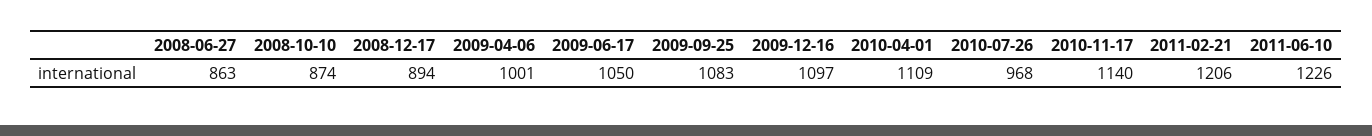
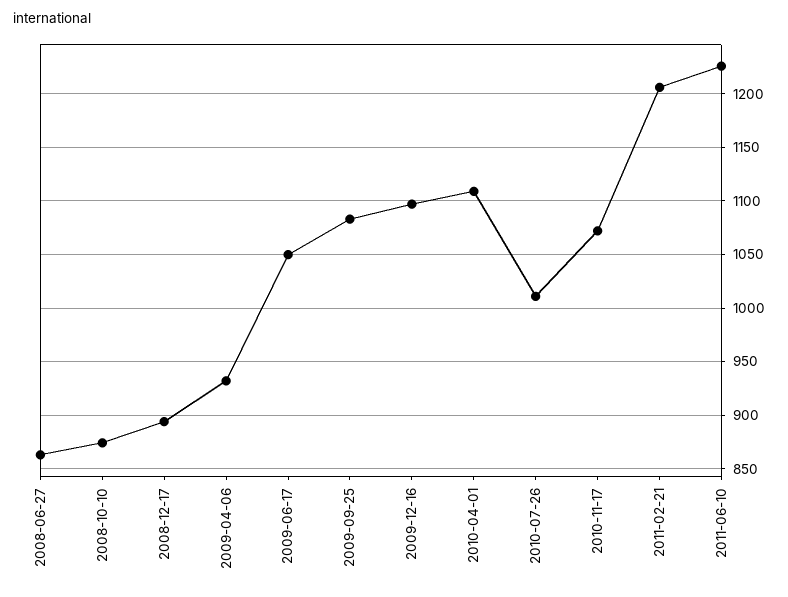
  {
    "2008-06-27": 863,
    "2008-10-10": 874,
    "2008-12-17": 894,
-   "2009-04-06": 1001,
+   "2009-04-06": 930,
    "2009-06-17": 1050,
    "2009-09-25": 1083,
    "2009-12-16": 1097,
    "2010-04-01": 1109,
-   "2010-07-26": 968,
+   "2010-07-26": 1010,
-   "2010-11-17": 1140,
+   "2010-11-17": 1070,
    "2011-02-21": 1206,
    "2011-06-10": 1226
  }

